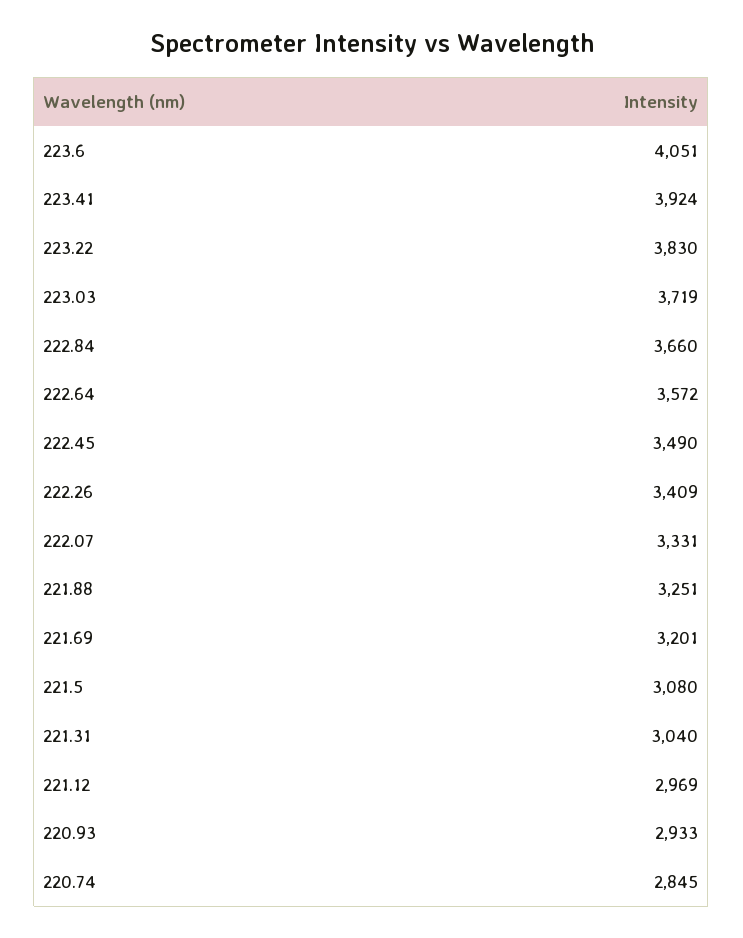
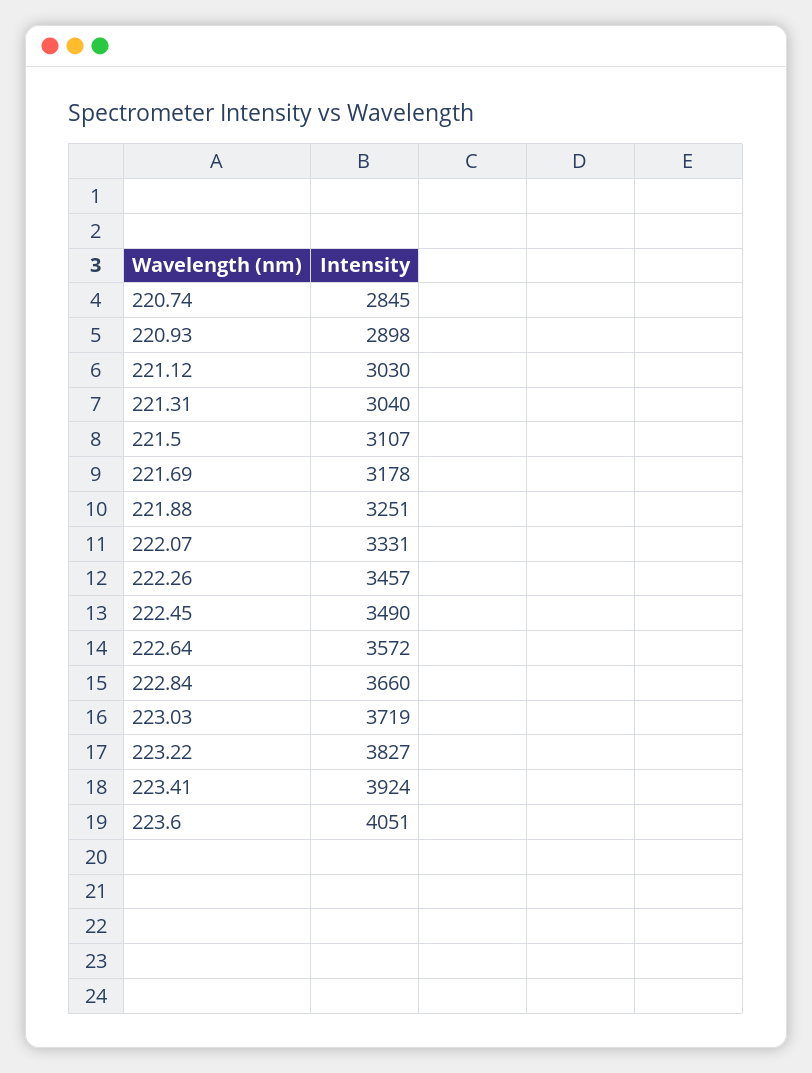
  {
    "223.6": 4051,
    "223.41": 3924,
-   "223.22": 3830,
+   "223.22": 3827,
    "223.03": 3719,
    "222.84": 3660,
    "222.64": 3572,
    "222.45": 3490,
-   "222.26": 3409,
+   "222.26": 3457,
    "222.07": 3331,
    "221.88": 3251,
-   "221.69": 3201,
+   "221.69": 3178,
-   "221.5": 3080,
+   "221.5": 3107,
    "221.31": 3040,
-   "221.12": 2969,
+   "221.12": 3030,
-   "220.93": 2933,
+   "220.93": 2898,
    "220.74": 2845
  }

